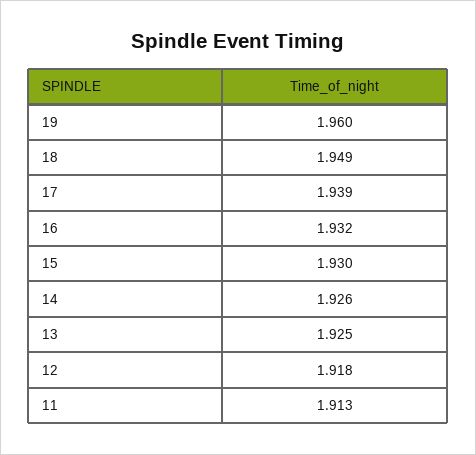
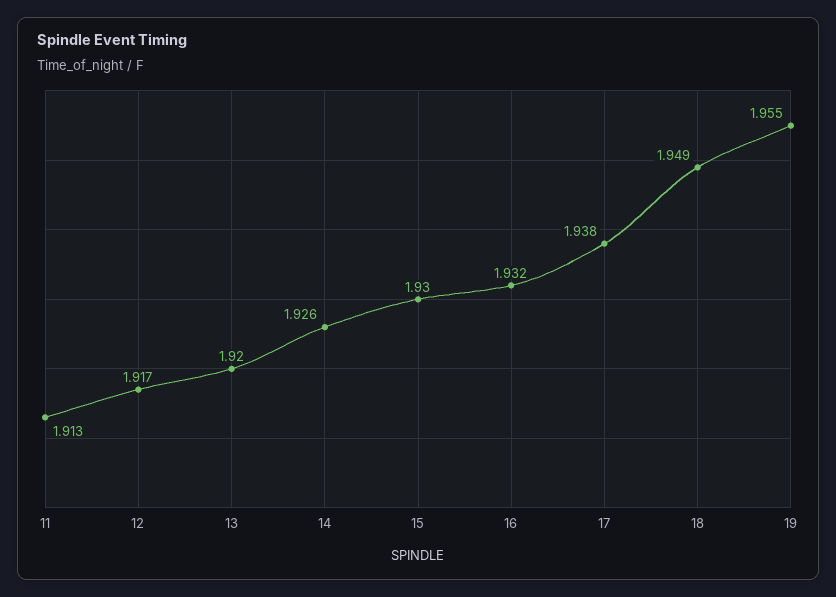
  {
-   "19": 1.96,
+   "19": 1.955,
    "18": 1.949,
-   "17": 1.939,
+   "17": 1.938,
    "16": 1.932,
    "15": 1.93,
    "14": 1.926,
-   "13": 1.925,
+   "13": 1.92,
-   "12": 1.918,
+   "12": 1.917,
    "11": 1.913
  }

